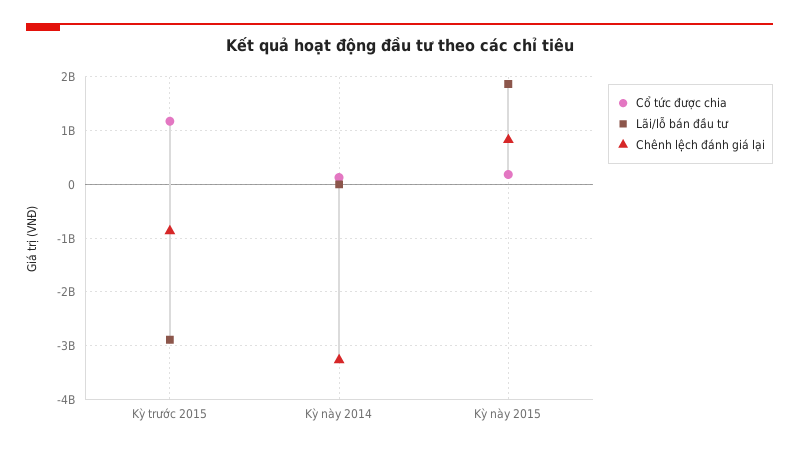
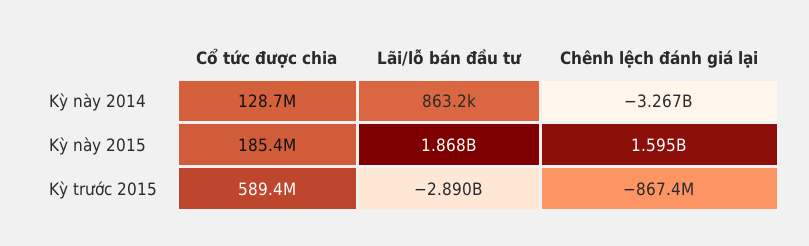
  {
    "Cổ tức được chia": {
-     "Kỳ trước 2015": 1200000000,
+     "Kỳ trước 2015": 589400000,
      "Kỳ này 2014": 128700000,
      "Kỳ này 2015": 185400000
    },
    "Lãi/lỗ bán đầu tư": {
      "Kỳ trước 2015": -2890000000,
      "Kỳ này 2014": 863200,
      "Kỳ này 2015": 1868000000
    },
    "Chênh lệch đánh giá lại": {
      "Kỳ trước 2015": -867400000,
      "Kỳ này 2014": -3267000000,
-     "Kỳ này 2015": 800000000
+     "Kỳ này 2015": 1595000000
    }
  }

